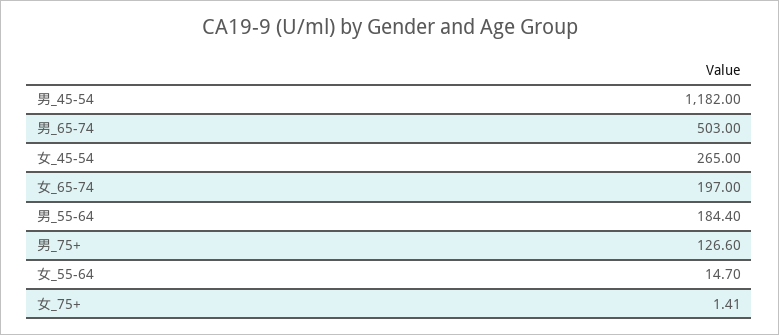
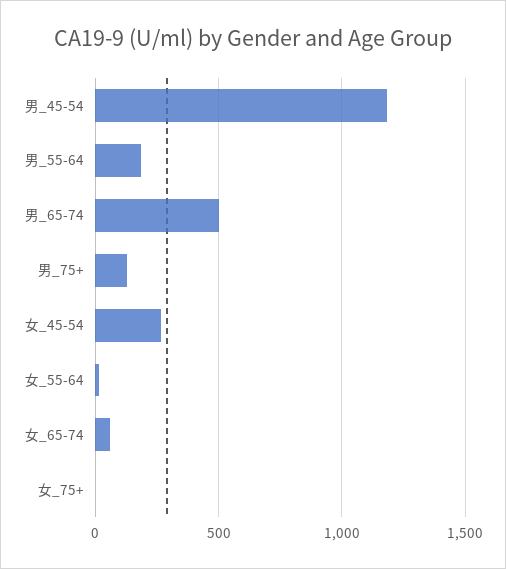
  {
    "男_45-54": 1182,
    "男_65-74": 503,
    "女_45-54": 265,
-   "女_65-74": 197,
+   "女_65-74": 50,
    "男_55-64": 184.4,
    "男_75+": 126.6,
    "女_55-64": 14.7,
    "女_75+": 1.41
  }

